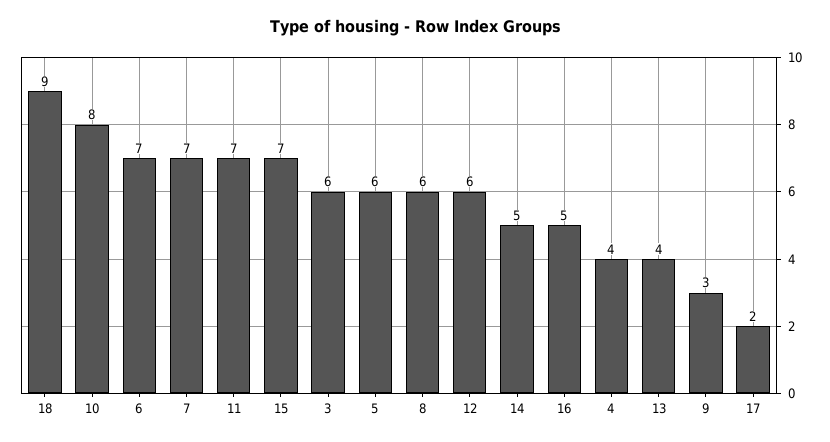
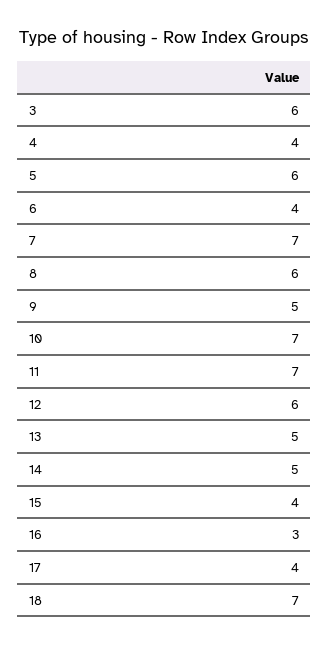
  {
-   "18": 9,
+   "18": 7,
-   "10": 8,
+   "10": 7,
-   "6": 7,
+   "6": 4,
    "7": 7,
    "11": 7,
-   "15": 7,
+   "15": 4,
    "3": 6,
    "5": 6,
    "8": 6,
    "12": 6,
    "14": 5,
-   "16": 5,
+   "16": 3,
    "4": 4,
-   "13": 4,
+   "13": 5,
-   "9": 3,
+   "9": 5,
-   "17": 2
+   "17": 4
  }

